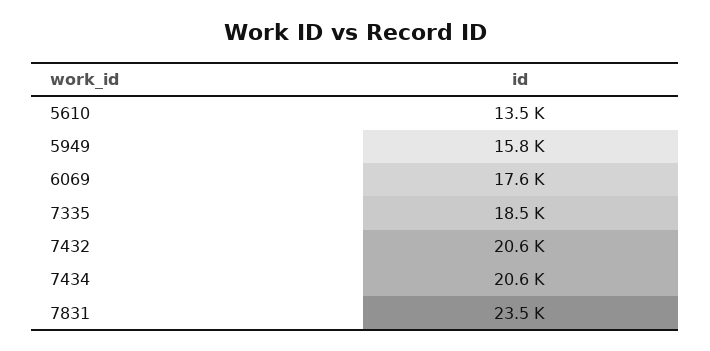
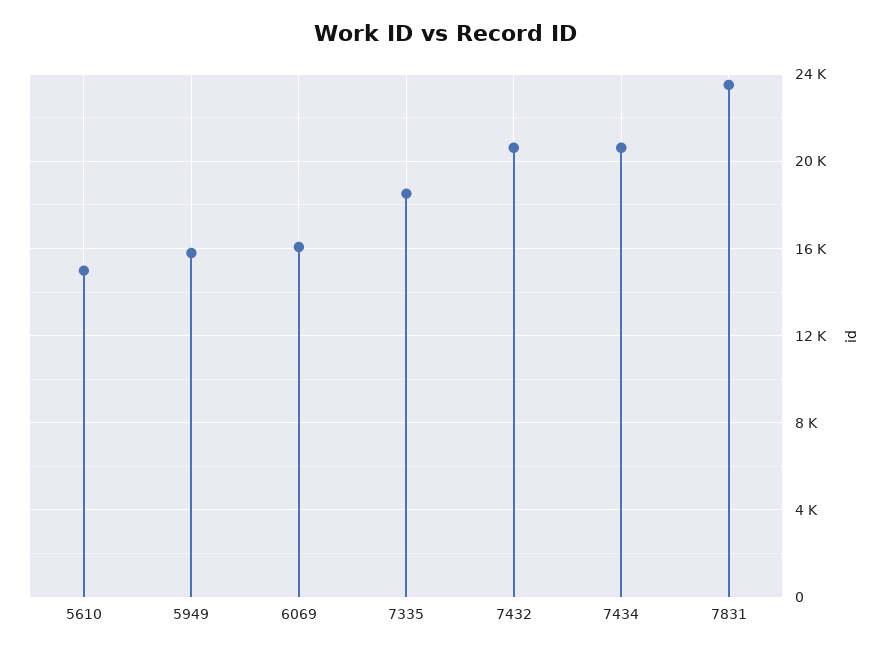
  {
-   "5610": 13500,
+   "5610": 15000,
    "5949": 15800,
-   "6069": 17600,
+   "6069": 16000,
    "7335": 18500,
    "7432": 20600,
    "7434": 20600,
    "7831": 23500
  }

